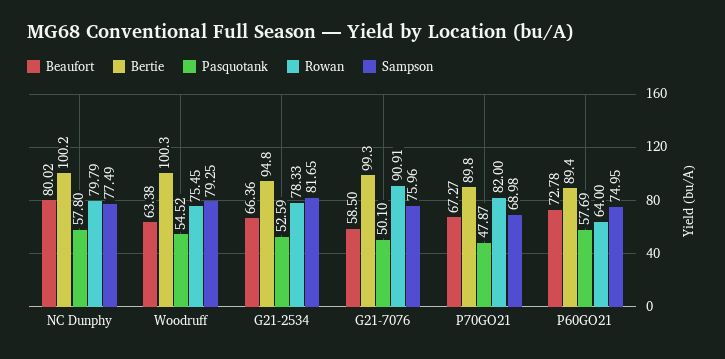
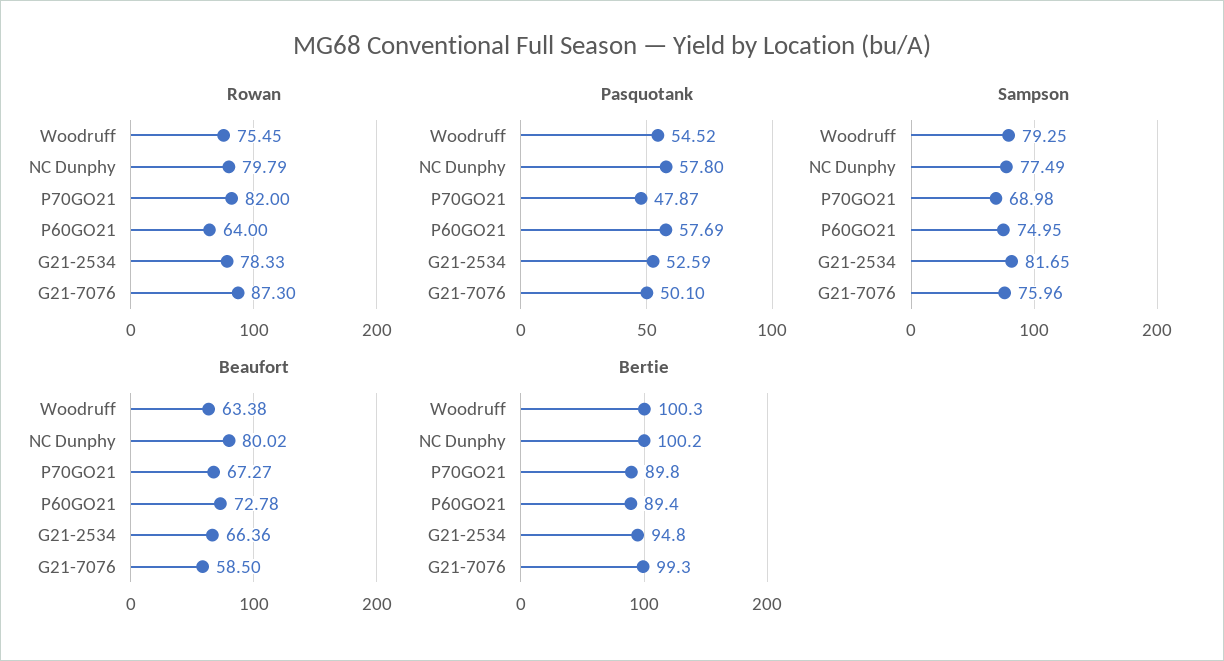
  {
    "Beaufort": {
      "NC Dunphy": 80.02,
      "Woodruff": 63.38,
      "G21-2534": 66.36,
      "G21-7076": 58.5,
      "P70GO21": 67.27,
      "P60GO21": 72.78
    },
    "Bertie": {
      "NC Dunphy": 100.2,
      "Woodruff": 100.3,
      "G21-2534": 94.8,
      "G21-7076": 99.3,
      "P70GO21": 89.8,
      "P60GO21": 89.4
    },
    "Pasquotank": {
      "NC Dunphy": 57.8,
      "Woodruff": 54.52,
      "G21-2534": 52.59,
      "G21-7076": 50.1,
      "P70GO21": 47.87,
      "P60GO21": 57.69
    },
    "Rowan": {
      "NC Dunphy": 79.79,
      "Woodruff": 75.45,
      "G21-2534": 78.33,
-     "G21-7076": 90.91,
+     "G21-7076": 87.3,
      "P70GO21": 82,
      "P60GO21": 64
    },
    "Sampson": {
      "NC Dunphy": 77.49,
      "Woodruff": 79.25,
      "G21-2534": 81.65,
      "G21-7076": 75.96,
      "P70GO21": 68.98,
      "P60GO21": 74.95
    }
  }

